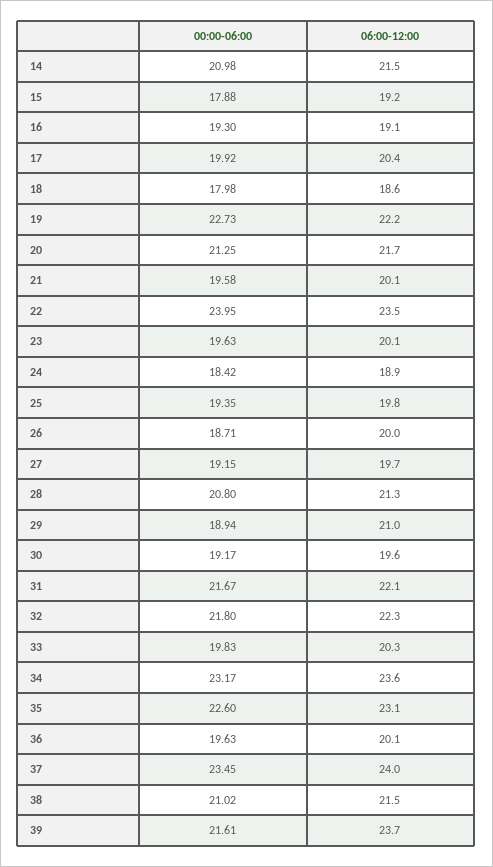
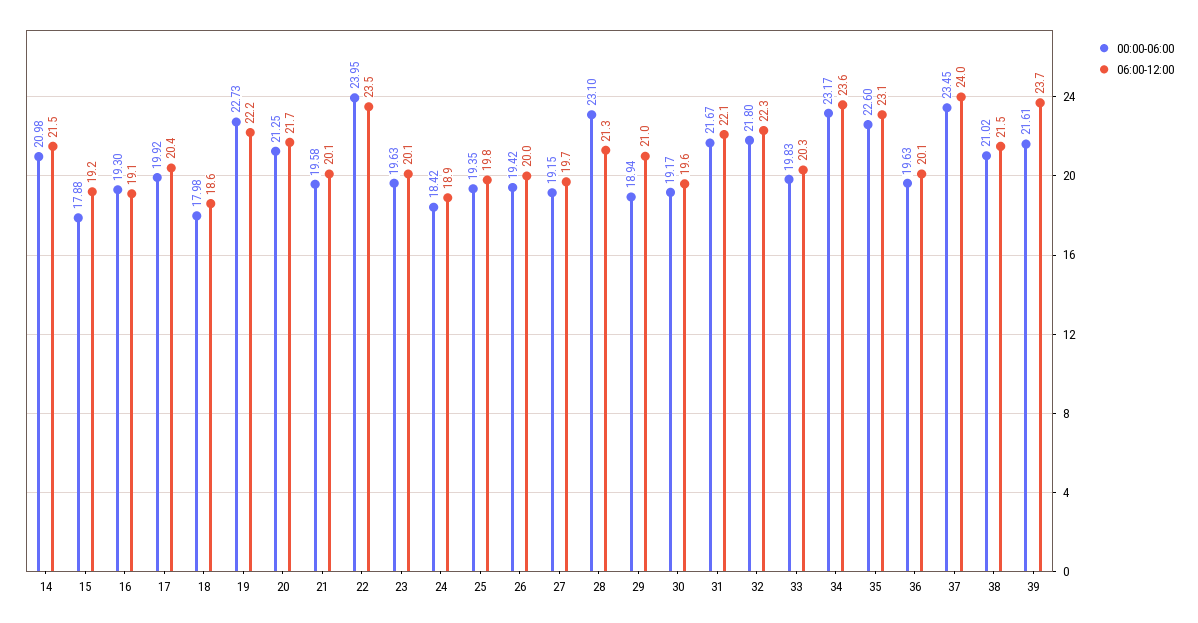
  {
    "00:00-06:00": {
      "14": 20.98,
      "15": 17.88,
      "16": 19.3,
      "17": 19.92,
      "18": 17.98,
      "19": 22.73,
      "20": 21.25,
      "21": 19.58,
      "22": 23.95,
      "23": 19.63,
      "24": 18.42,
      "25": 19.35,
-     "26": 18.71,
+     "26": 19.42,
      "27": 19.15,
-     "28": 20.8,
+     "28": 23.1,
      "29": 18.94,
      "30": 19.17,
      "31": 21.67,
      "32": 21.8,
      "33": 19.83,
      "34": 23.17,
      "35": 22.6,
      "36": 19.63,
      "37": 23.45,
      "38": 21.02,
      "39": 21.61
    },
    "06:00-12:00": {
      "14": 21.5,
      "15": 19.2,
      "16": 19.1,
      "17": 20.4,
      "18": 18.6,
      "19": 22.2,
      "20": 21.7,
      "21": 20.1,
      "22": 23.5,
      "23": 20.1,
      "24": 18.9,
      "25": 19.8,
      "26": 20,
      "27": 19.7,
      "28": 21.3,
      "29": 21,
      "30": 19.6,
      "31": 22.1,
      "32": 22.3,
      "33": 20.3,
      "34": 23.6,
      "35": 23.1,
      "36": 20.1,
      "37": 24,
      "38": 21.5,
      "39": 23.7
    }
  }

